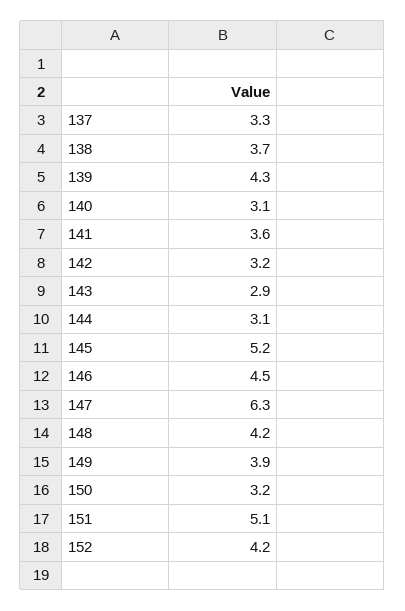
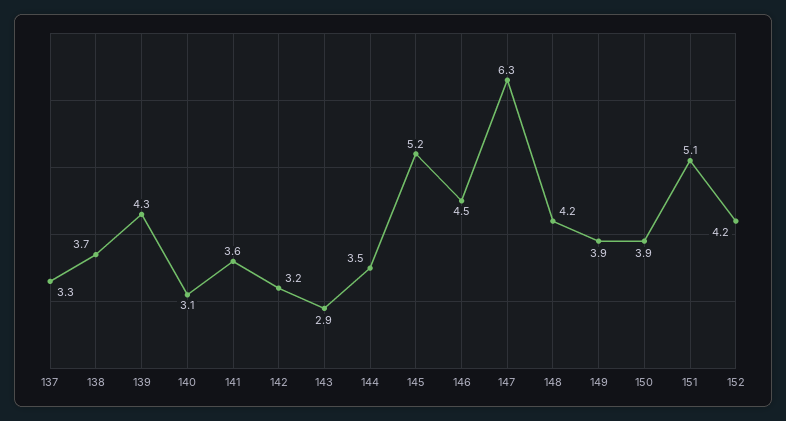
  {
    "137": 3.3,
    "138": 3.7,
    "139": 4.3,
    "140": 3.1,
    "141": 3.6,
    "142": 3.2,
    "143": 2.9,
-   "144": 3.1,
+   "144": 3.5,
    "145": 5.2,
    "146": 4.5,
    "147": 6.3,
    "148": 4.2,
    "149": 3.9,
-   "150": 3.2,
+   "150": 3.9,
    "151": 5.1,
    "152": 4.2
  }

